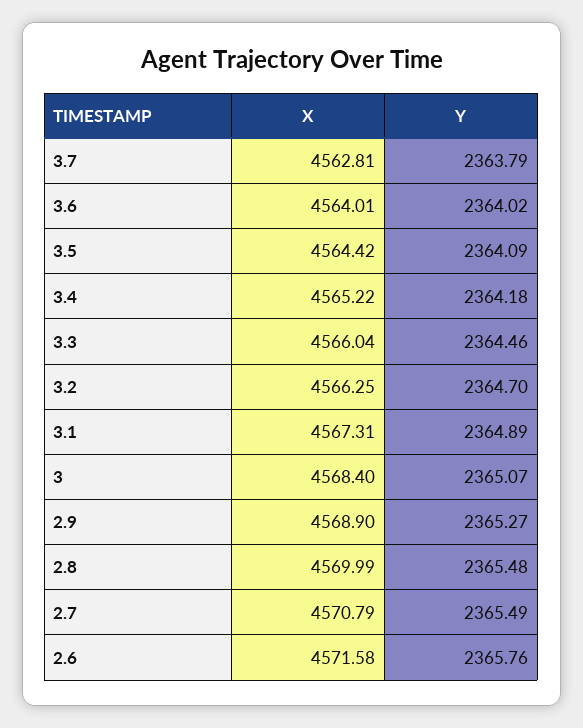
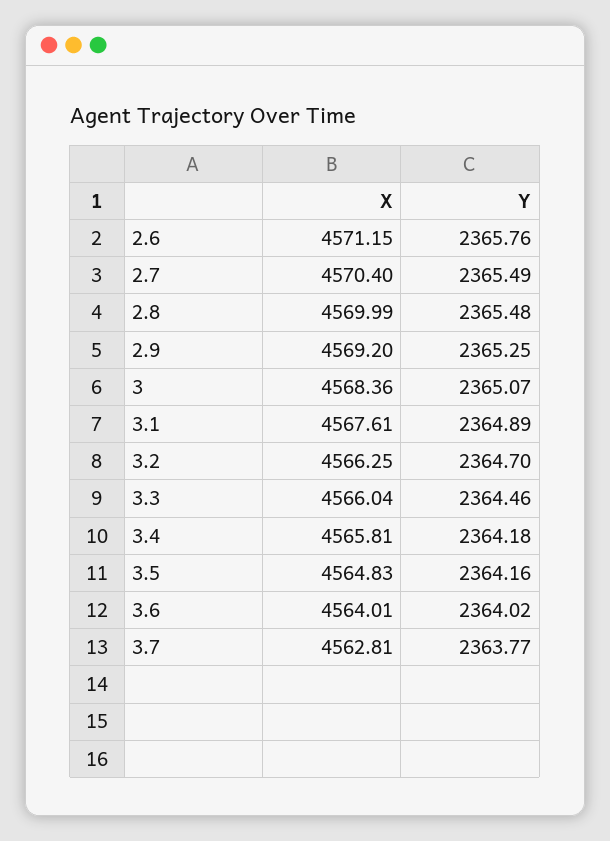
  {
    "X": {
      "3.7": 4562.81,
      "3.6": 4564.01,
-     "3.5": 4564.42,
+     "3.5": 4564.83,
-     "3.4": 4565.22,
+     "3.4": 4565.81,
      "3.3": 4566.04,
      "3.2": 4566.25,
-     "3.1": 4567.31,
+     "3.1": 4567.61,
-     "3": 4568.4,
+     "3": 4568.36,
-     "2.9": 4568.9,
+     "2.9": 4569.2,
      "2.8": 4569.99,
-     "2.7": 4570.79,
+     "2.7": 4570.4,
-     "2.6": 4571.58
+     "2.6": 4571.15
    },
    "Y": {
-     "3.7": 2363.79,
+     "3.7": 2363.77,
      "3.6": 2364.02,
-     "3.5": 2364.09,
+     "3.5": 2364.16,
      "3.4": 2364.18,
      "3.3": 2364.46,
      "3.2": 2364.7,
      "3.1": 2364.89,
      "3": 2365.07,
-     "2.9": 2365.27,
+     "2.9": 2365.25,
      "2.8": 2365.48,
      "2.7": 2365.49,
      "2.6": 2365.76
    }
  }

